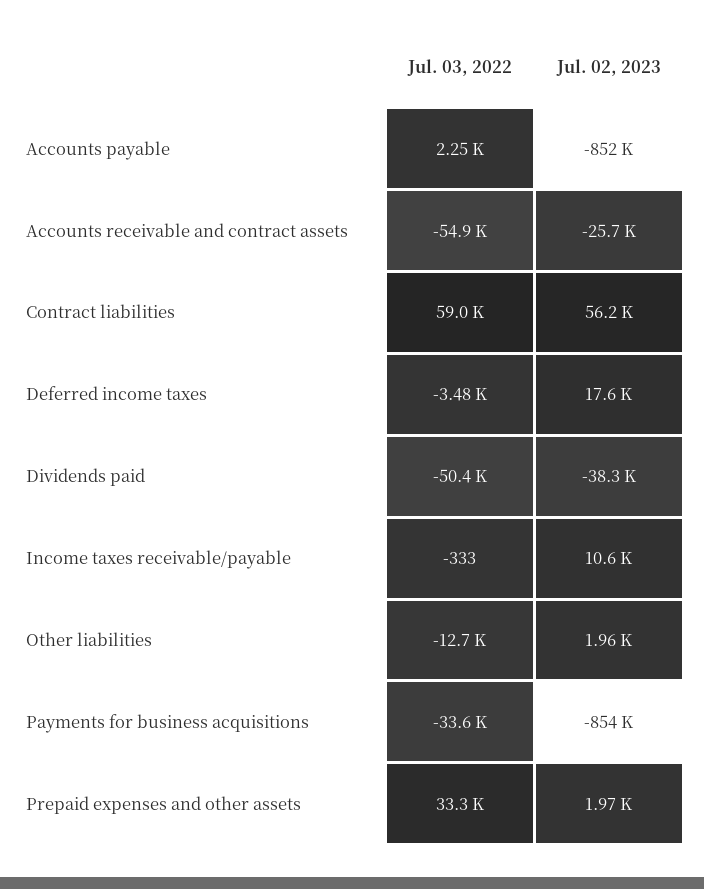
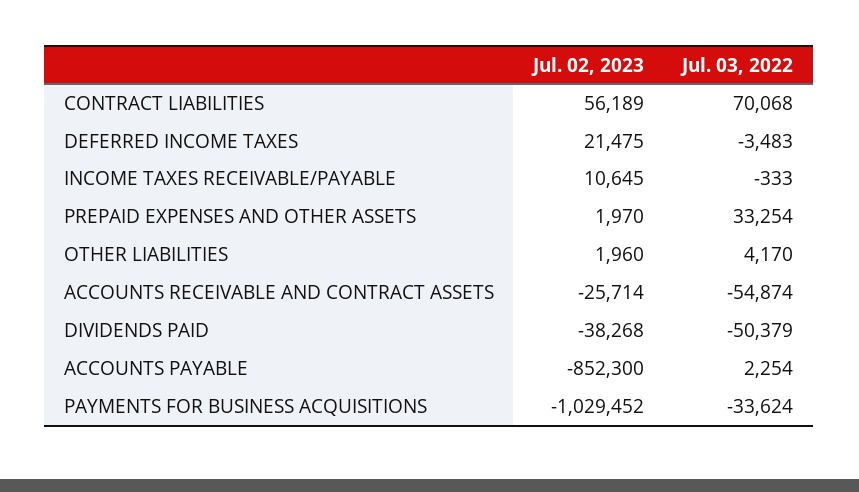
  {
    "Jul. 03, 2022": {
      "Accounts payable": 2254,
      "Accounts receivable and contract assets": -54874,
-     "Contract liabilities": 59000,
+     "Contract liabilities": 70068,
      "Deferred income taxes": -3483,
      "Dividends paid": -50379,
      "Income taxes receivable/payable": -333,
-     "Other liabilities": -12700,
+     "Other liabilities": 4170,
      "Payments for business acquisitions": -33624,
      "Prepaid expenses and other assets": 33254
    },
    "Jul. 02, 2023": {
      "Accounts payable": -852300,
      "Accounts receivable and contract assets": -25714,
      "Contract liabilities": 56189,
-     "Deferred income taxes": 17600,
+     "Deferred income taxes": 21475,
      "Dividends paid": -38268,
      "Income taxes receivable/payable": 10645,
      "Other liabilities": 1960,
-     "Payments for business acquisitions": -854000,
+     "Payments for business acquisitions": -1029452,
      "Prepaid expenses and other assets": 1970
    }
  }

